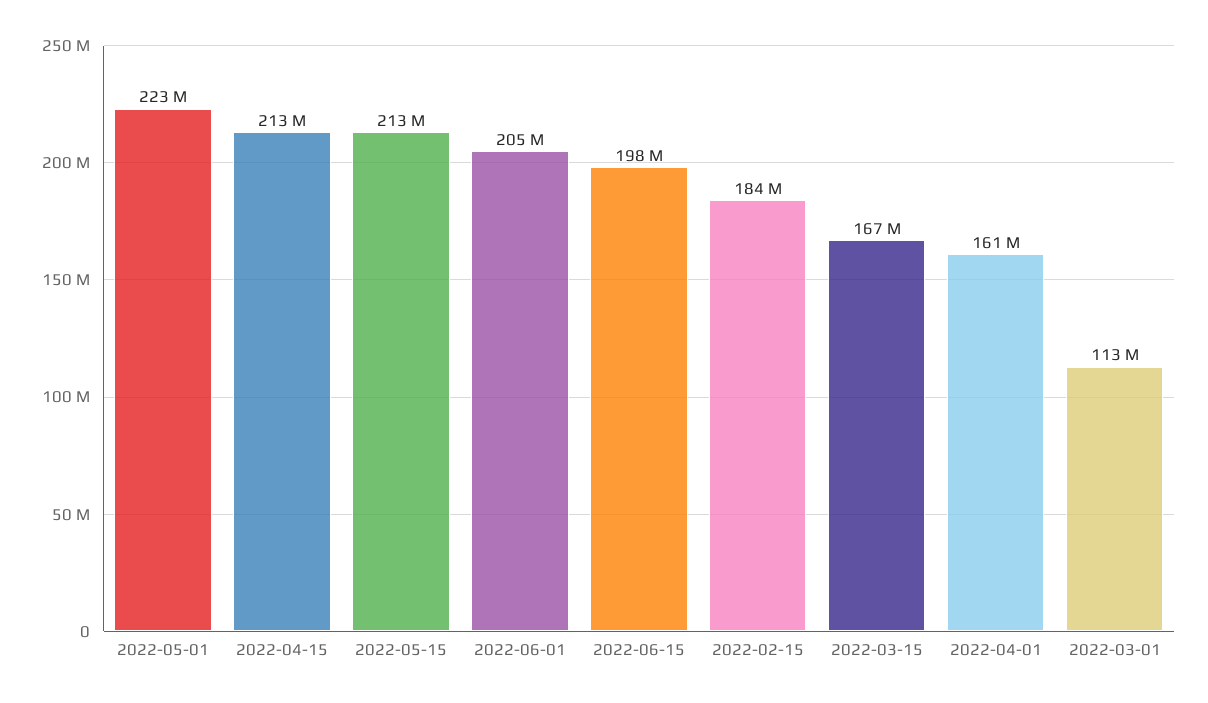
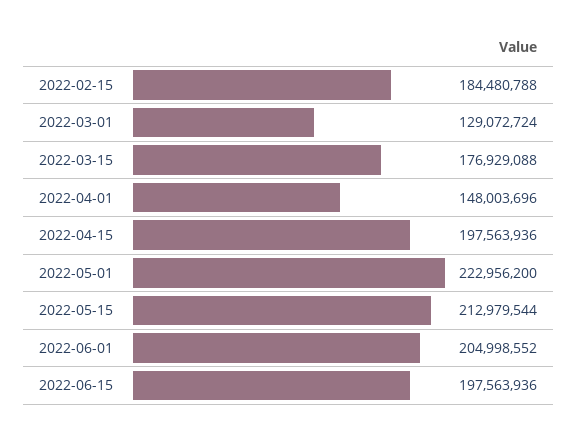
  {
    "2022-05-01": 222956200,
-   "2022-04-15": 213000000,
+   "2022-04-15": 197563936,
    "2022-05-15": 212979544,
    "2022-06-01": 204998552,
    "2022-06-15": 197563936,
    "2022-02-15": 184480788,
-   "2022-03-15": 167000000,
+   "2022-03-15": 176929088,
-   "2022-04-01": 161000000,
+   "2022-04-01": 148003696,
-   "2022-03-01": 113000000
+   "2022-03-01": 129072724
  }

